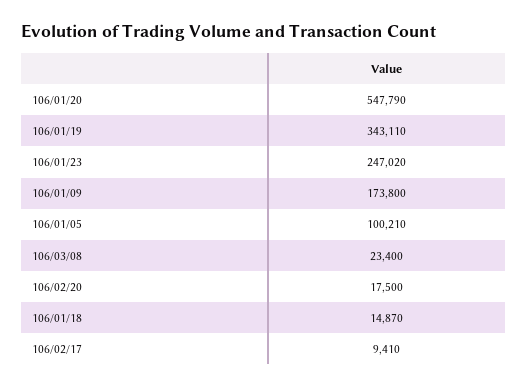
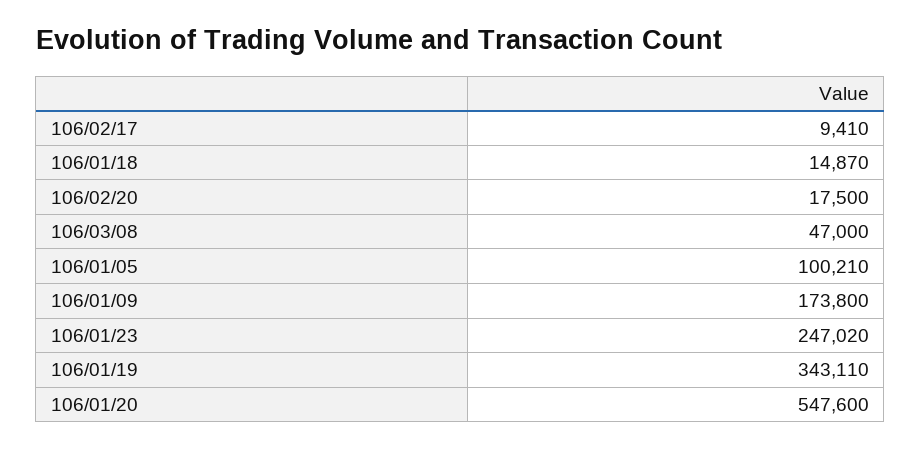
  {
-   "106/01/20": 547790,
+   "106/01/20": 547600,
    "106/01/19": 343110,
    "106/01/23": 247020,
    "106/01/09": 173800,
    "106/01/05": 100210,
-   "106/03/08": 23400,
+   "106/03/08": 47000,
    "106/02/20": 17500,
    "106/01/18": 14870,
    "106/02/17": 9410
  }

